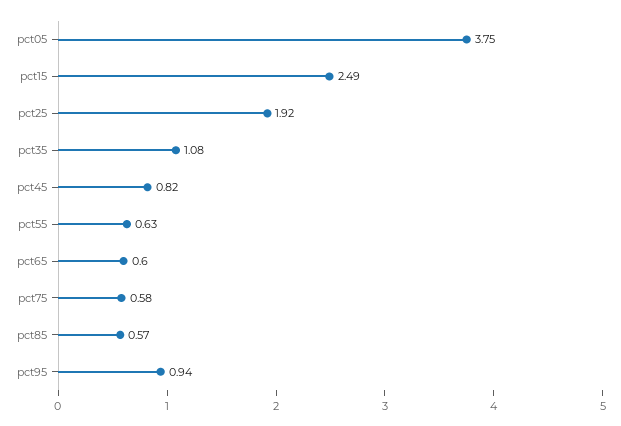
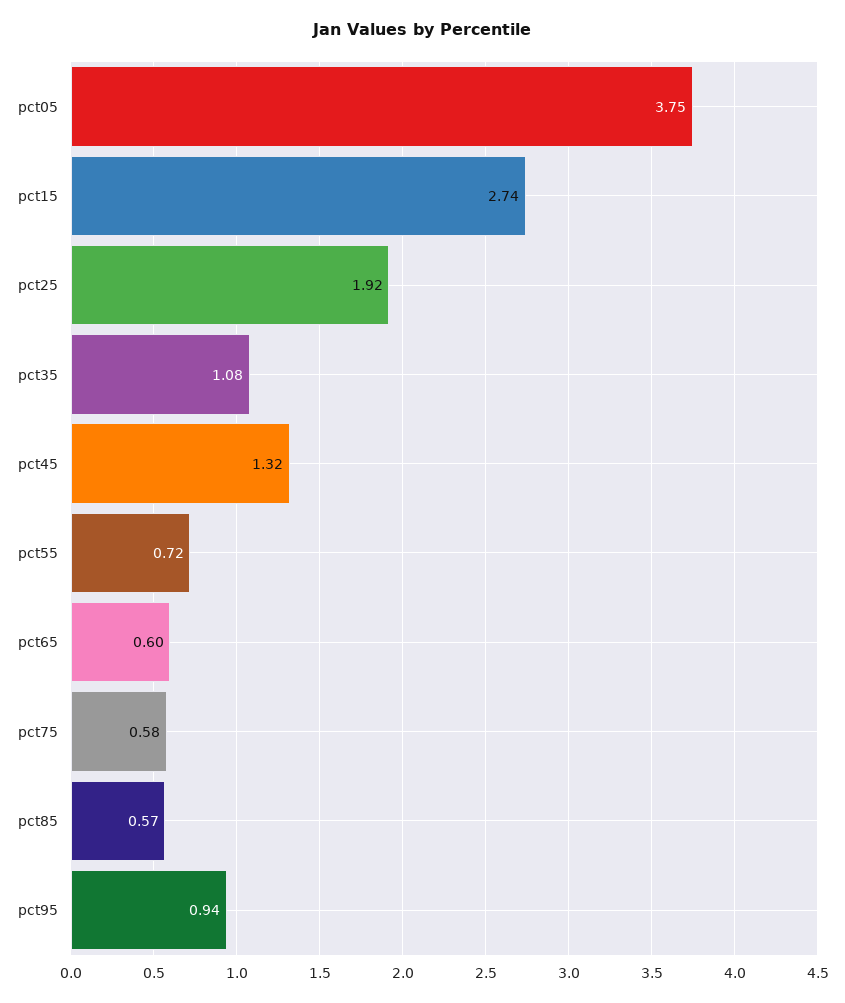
  {
    "pct05": 3.75,
-   "pct15": 2.49,
+   "pct15": 2.74,
    "pct25": 1.92,
    "pct35": 1.08,
-   "pct45": 0.82,
+   "pct45": 1.32,
-   "pct55": 0.63,
+   "pct55": 0.72,
    "pct65": 0.6,
    "pct75": 0.58,
    "pct85": 0.57,
    "pct95": 0.94
  }

